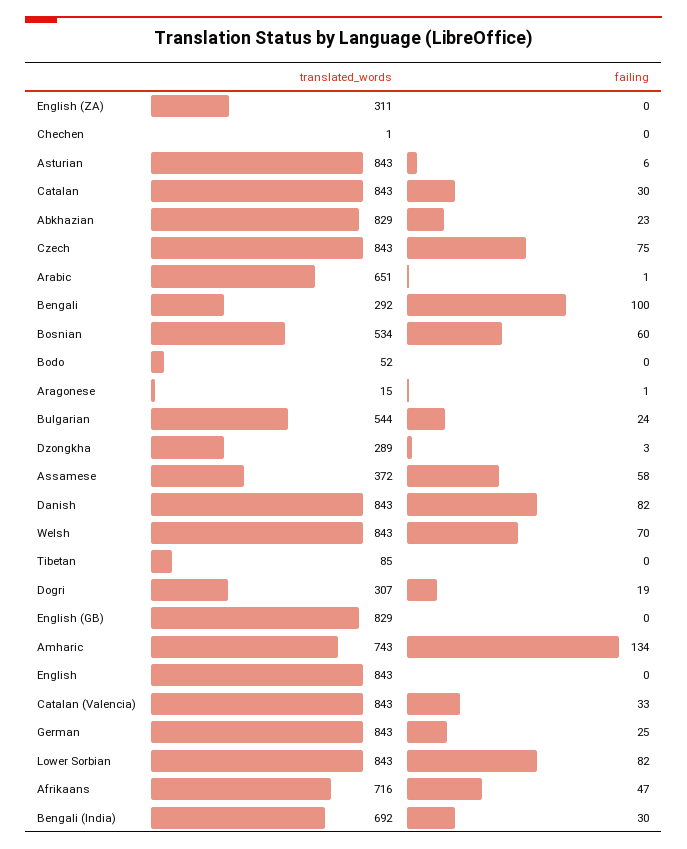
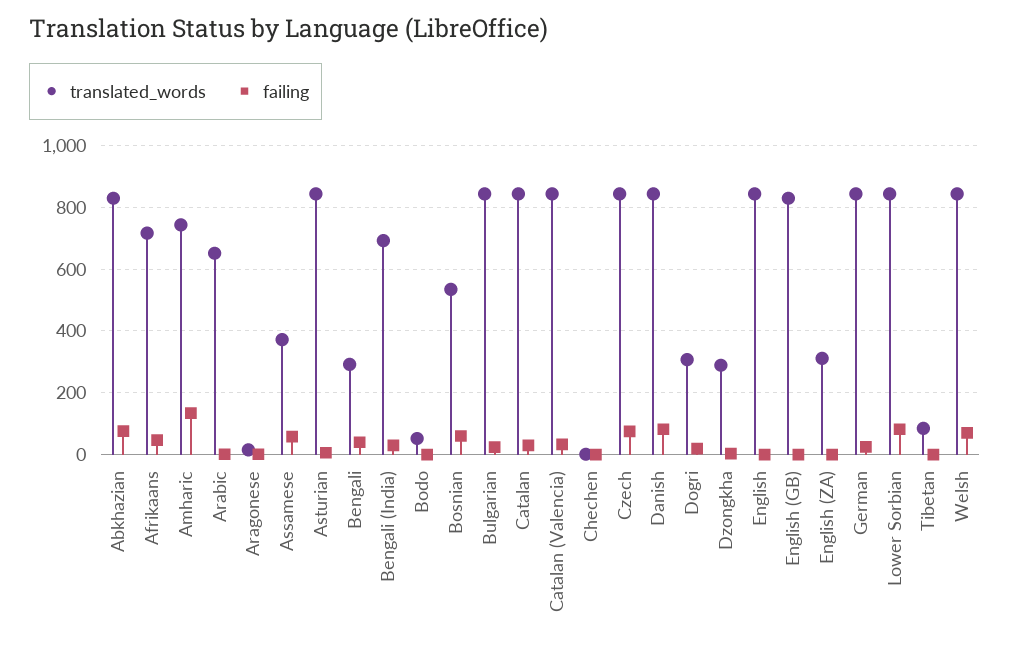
  {
    "translated_words": {
      "English (ZA)": 311,
      "Chechen": 1,
      "Asturian": 843,
      "Catalan": 843,
      "Abkhazian": 829,
      "Czech": 843,
      "Arabic": 651,
      "Bengali": 292,
      "Bosnian": 534,
      "Bodo": 52,
      "Aragonese": 15,
-     "Bulgarian": 544,
+     "Bulgarian": 840,
      "Dzongkha": 289,
      "Assamese": 372,
      "Danish": 843,
      "Welsh": 843,
      "Tibetan": 85,
      "Dogri": 307,
      "English (GB)": 829,
      "Amharic": 743,
      "English": 843,
      "Catalan (Valencia)": 843,
      "German": 843,
      "Lower Sorbian": 843,
      "Afrikaans": 716,
      "Bengali (India)": 692
    },
    "failing": {
      "English (ZA)": 0,
      "Chechen": 0,
      "Asturian": 6,
      "Catalan": 30,
-     "Abkhazian": 23,
+     "Abkhazian": 80,
      "Czech": 75,
      "Arabic": 1,
-     "Bengali": 100,
+     "Bengali": 40,
      "Bosnian": 60,
      "Bodo": 0,
      "Aragonese": 1,
      "Bulgarian": 24,
      "Dzongkha": 3,
      "Assamese": 58,
      "Danish": 82,
      "Welsh": 70,
      "Tibetan": 0,
      "Dogri": 19,
      "English (GB)": 0,
      "Amharic": 134,
      "English": 0,
      "Catalan (Valencia)": 33,
      "German": 25,
      "Lower Sorbian": 82,
      "Afrikaans": 47,
      "Bengali (India)": 30
    }
  }

